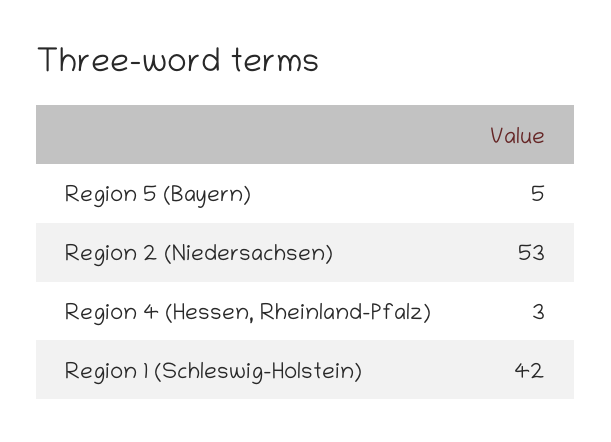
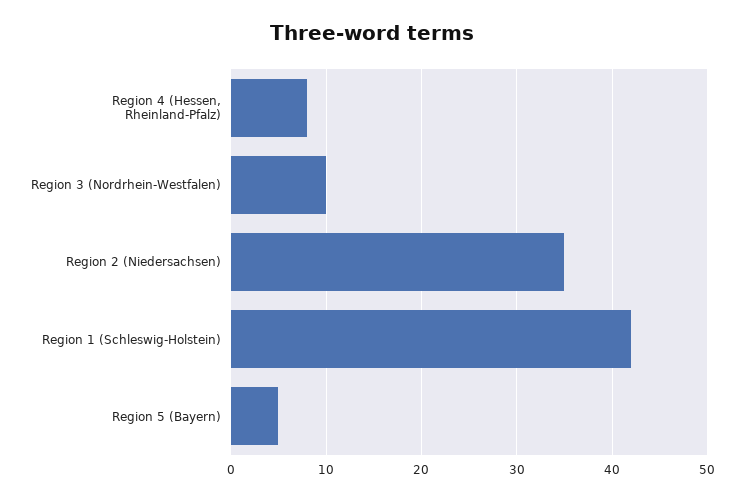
  {
    "Region 5 (Bayern)": 5,
-   "Region 2 (Niedersachsen)": 53,
+   "Region 2 (Niedersachsen)": 35,
-   "Region 4 (Hessen, Rheinland-Pfalz)": 3,
+   "Region 4 (Hessen, Rheinland-Pfalz)": 8,
-   "Region 1 (Schleswig-Holstein)": 42
+   "Region 1 (Schleswig-Holstein)": 42,
+   "Region 3 (Nordrhein-Westfalen)": 10
  }

